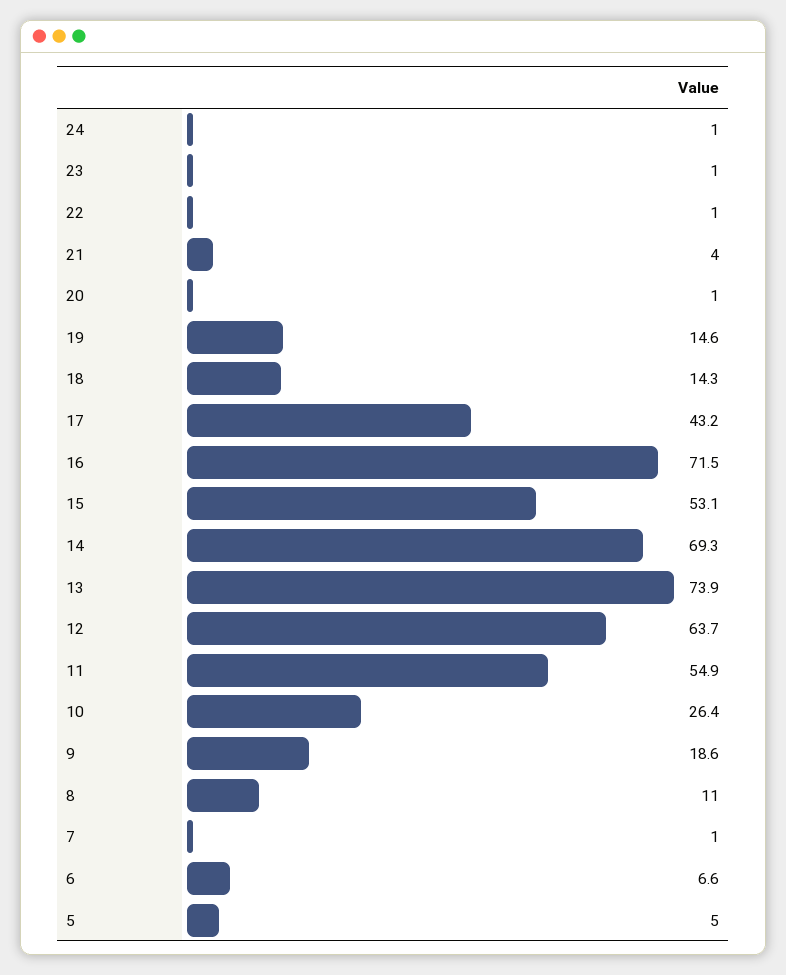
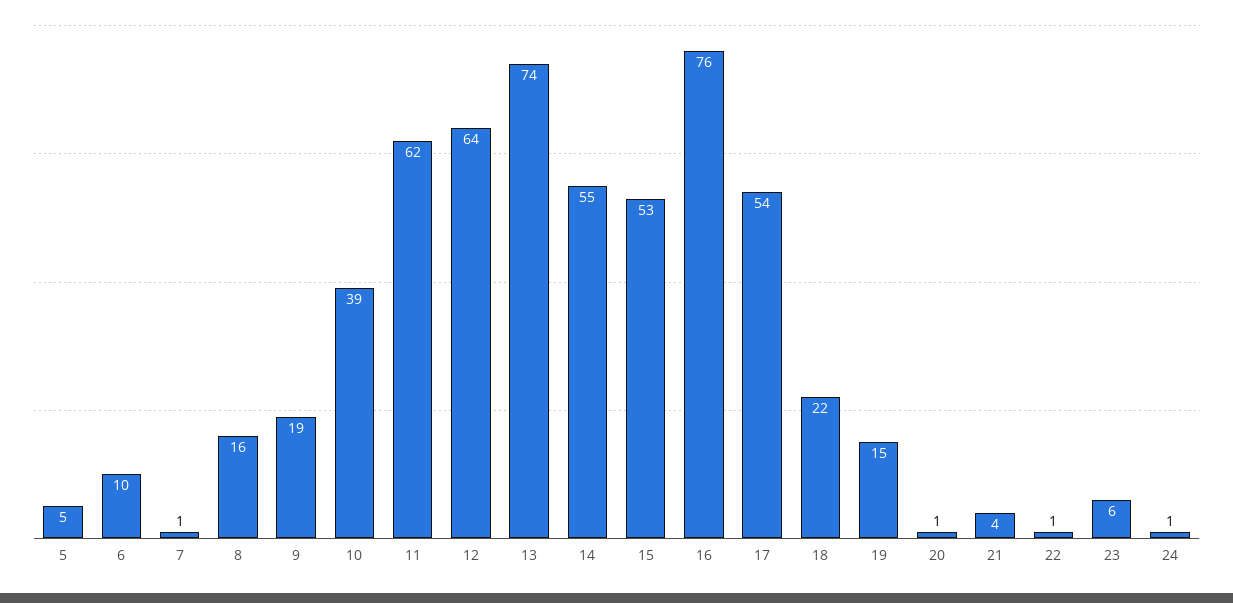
  {
    "24": 1,
-   "23": 1,
+   "23": 6,
    "22": 1,
    "21": 4,
    "20": 1,
    "19": 14.6,
-   "18": 14.3,
+   "18": 22,
-   "17": 43.2,
+   "17": 54,
-   "16": 71.5,
+   "16": 76,
    "15": 53.1,
-   "14": 69.3,
+   "14": 55,
    "13": 73.9,
    "12": 63.7,
-   "11": 54.9,
+   "11": 62,
-   "10": 26.4,
+   "10": 39,
    "9": 18.6,
-   "8": 11,
+   "8": 16,
    "7": 1,
-   "6": 6.6,
+   "6": 10,
    "5": 5
  }

